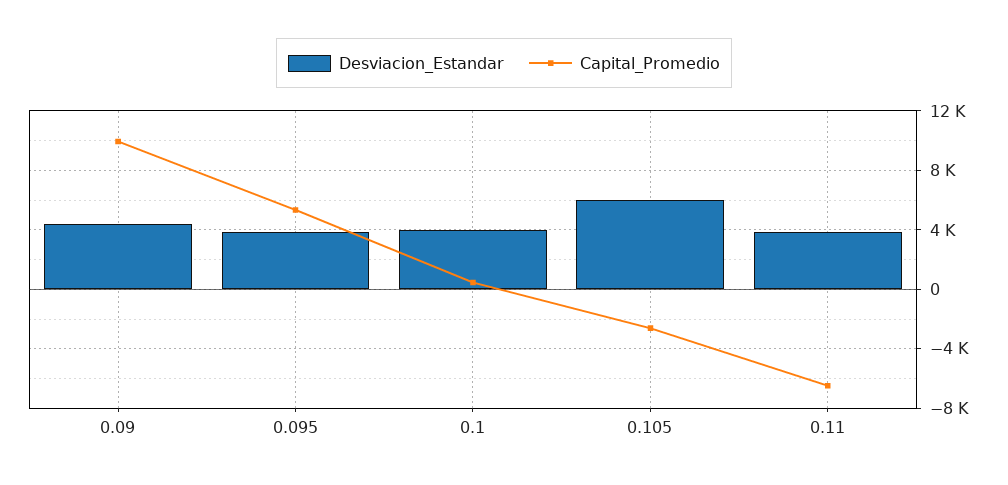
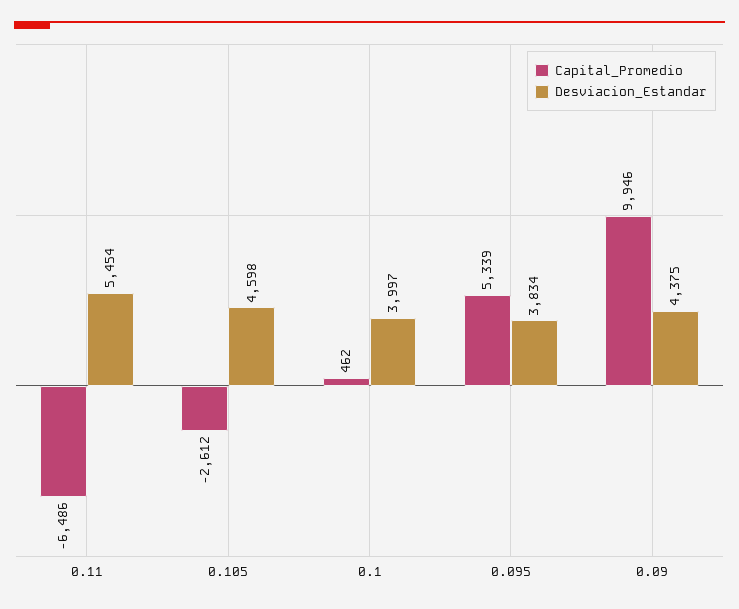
  {
    "Desviacion_Estandar": {
      "0.09": 4375,
      "0.095": 3834,
      "0.1": 3997,
-     "0.105": 6000,
+     "0.105": 4598,
-     "0.11": 4000
+     "0.11": 5454
    },
    "Capital_Promedio": {
      "0.09": 9946,
      "0.095": 5339,
      "0.1": 462,
      "0.105": -2612,
      "0.11": -6486
    }
  }

